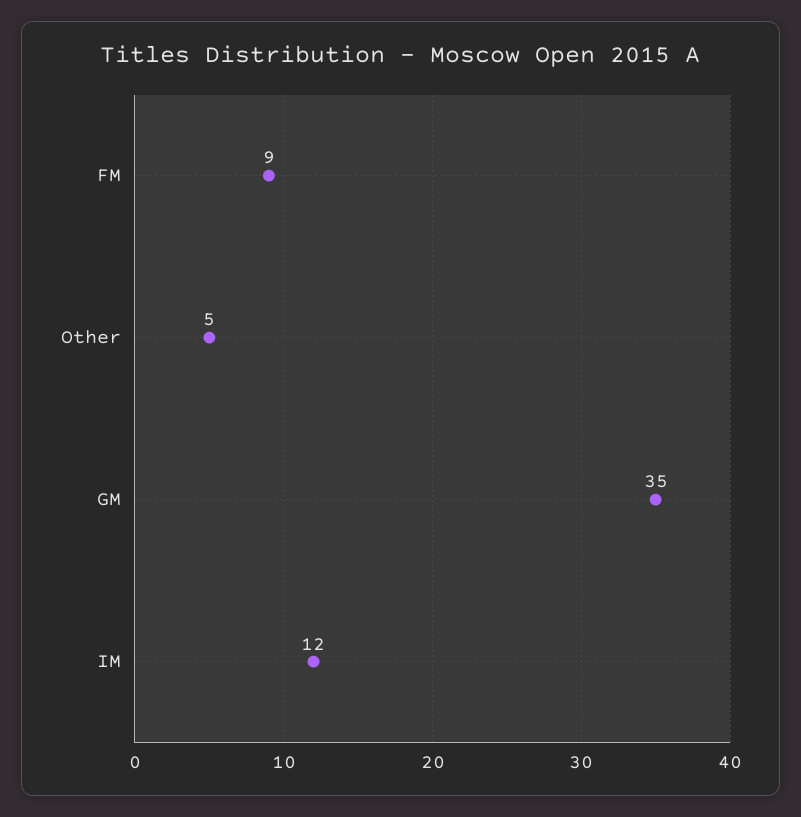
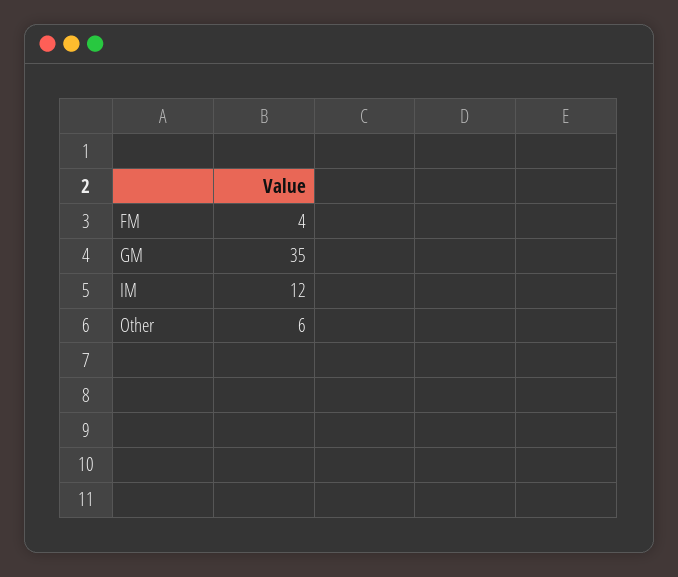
  {
-   "FM": 9,
+   "FM": 4,
-   "Other": 5,
+   "Other": 6,
    "GM": 35,
    "IM": 12
  }

